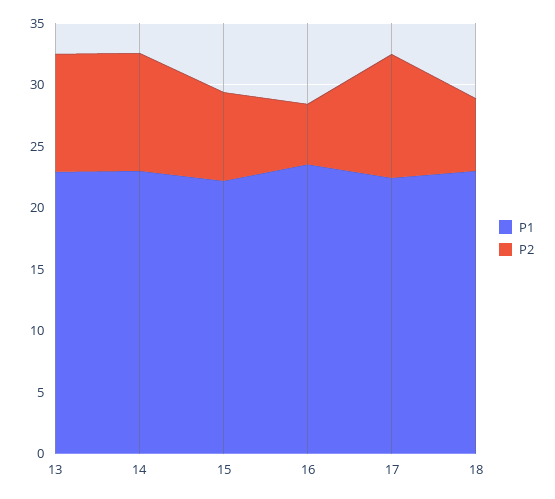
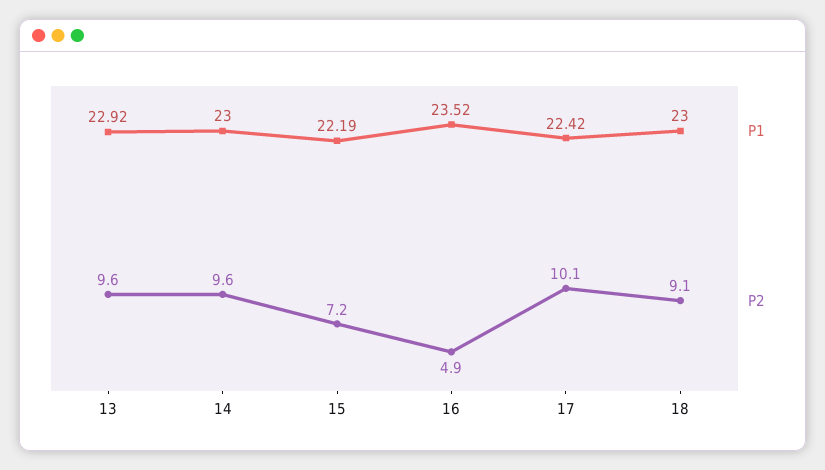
  {
    "P1": {
      "13": 22.92,
      "14": 23,
      "15": 22.19,
      "16": 23.52,
      "17": 22.42,
      "18": 23
    },
    "P2": {
      "13": 9.6,
      "14": 9.6,
      "15": 7.2,
      "16": 4.9,
      "17": 10.1,
-     "18": 6
+     "18": 9.1
    }
  }

